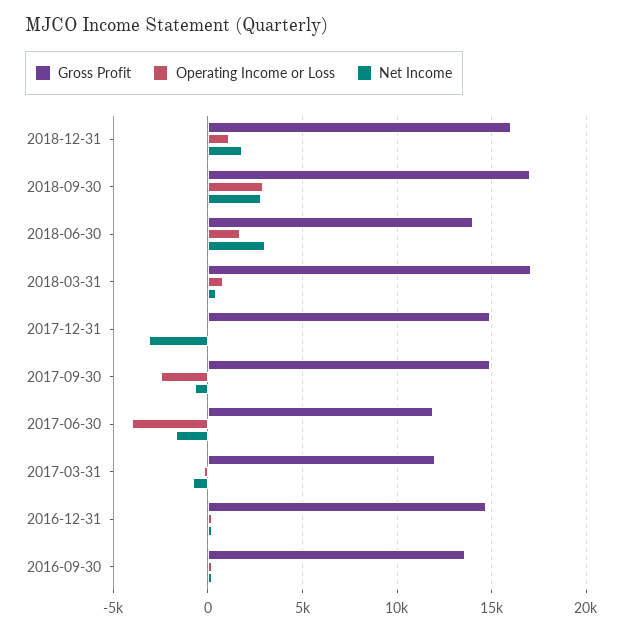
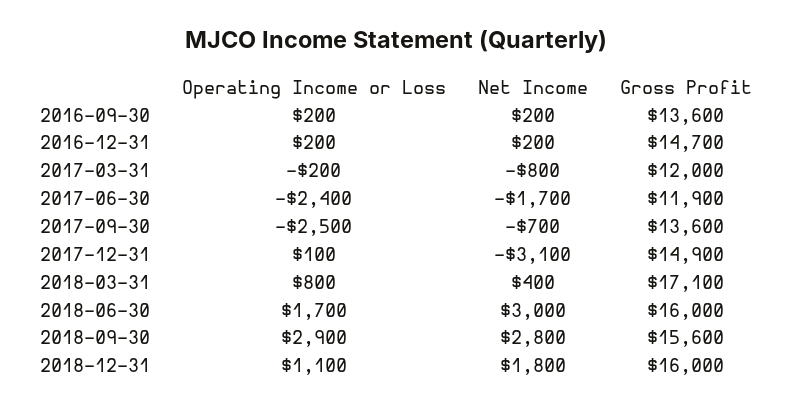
  {
    "Gross Profit": {
      "2018-12-31": 16000,
-     "2018-09-30": 17000,
+     "2018-09-30": 15600,
-     "2018-06-30": 14000,
+     "2018-06-30": 16000,
      "2018-03-31": 17100,
      "2017-12-31": 14900,
-     "2017-09-30": 15000,
+     "2017-09-30": 13600,
      "2017-06-30": 11900,
      "2017-03-31": 12000,
      "2016-12-31": 14700,
      "2016-09-30": 13600
    },
    "Operating Income or Loss": {
      "2018-12-31": 1100,
      "2018-09-30": 2900,
      "2018-06-30": 1700,
      "2018-03-31": 800,
      "2017-12-31": 100,
      "2017-09-30": -2500,
-     "2017-06-30": -4000,
+     "2017-06-30": -2400,
      "2017-03-31": -200,
      "2016-12-31": 200,
      "2016-09-30": 200
    },
    "Net Income": {
      "2018-12-31": 1800,
      "2018-09-30": 2800,
      "2018-06-30": 3000,
      "2018-03-31": 400,
      "2017-12-31": -3100,
      "2017-09-30": -700,
      "2017-06-30": -1700,
      "2017-03-31": -800,
      "2016-12-31": 200,
      "2016-09-30": 200
    }
  }

